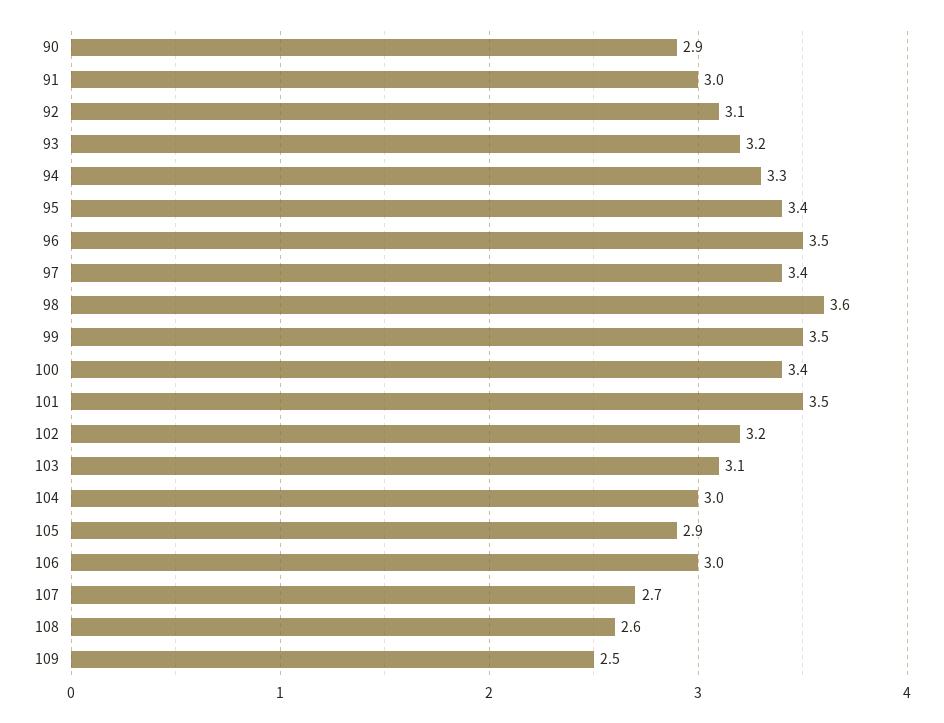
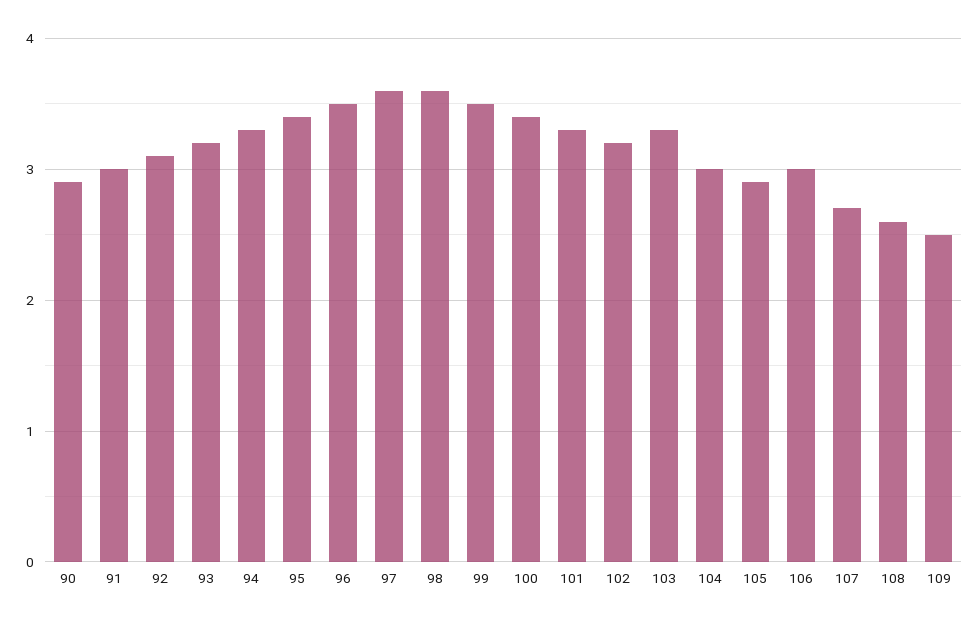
  {
    "90": 2.9,
    "91": 3,
    "92": 3.1,
    "93": 3.2,
    "94": 3.3,
    "95": 3.4,
    "96": 3.5,
-   "97": 3.4,
+   "97": 3.6,
    "98": 3.6,
    "99": 3.5,
    "100": 3.4,
-   "101": 3.5,
+   "101": 3.3,
    "102": 3.2,
-   "103": 3.1,
+   "103": 3.3,
    "104": 3,
    "105": 2.9,
    "106": 3,
    "107": 2.7,
    "108": 2.6,
    "109": 2.5
  }

